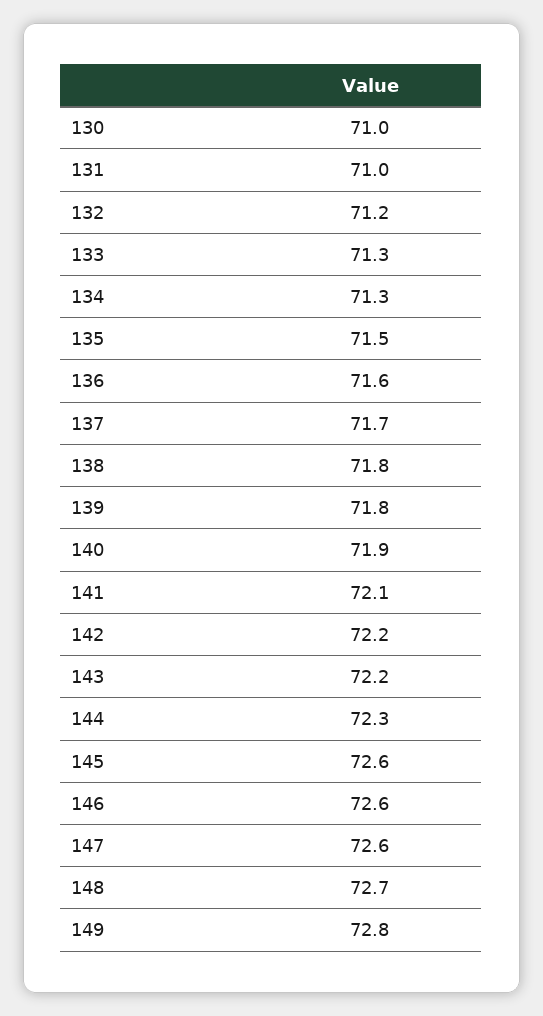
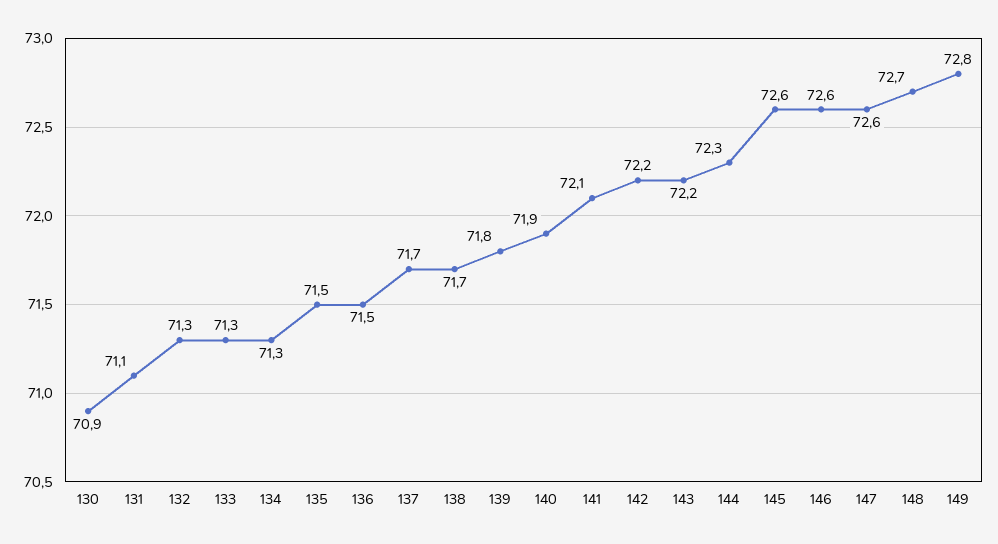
  {
-   "130": 71,
+   "130": 70.9,
-   "131": 71,
+   "131": 71.1,
-   "132": 71.2,
+   "132": 71.3,
    "133": 71.3,
    "134": 71.3,
    "135": 71.5,
-   "136": 71.6,
+   "136": 71.5,
    "137": 71.7,
-   "138": 71.8,
+   "138": 71.7,
    "139": 71.8,
    "140": 71.9,
    "141": 72.1,
    "142": 72.2,
    "143": 72.2,
    "144": 72.3,
    "145": 72.6,
    "146": 72.6,
    "147": 72.6,
    "148": 72.7,
    "149": 72.8
  }

